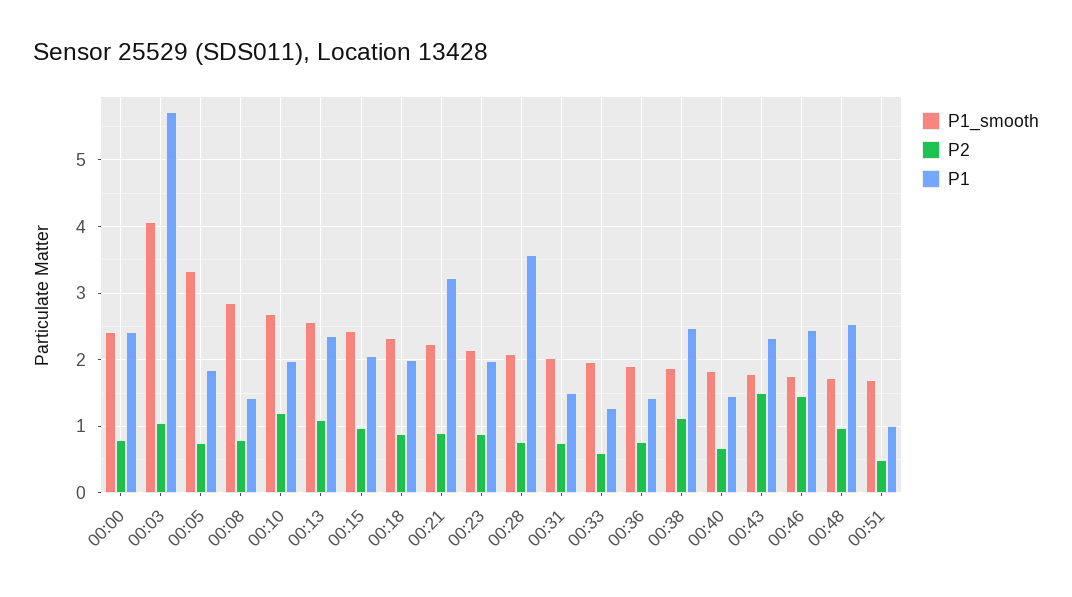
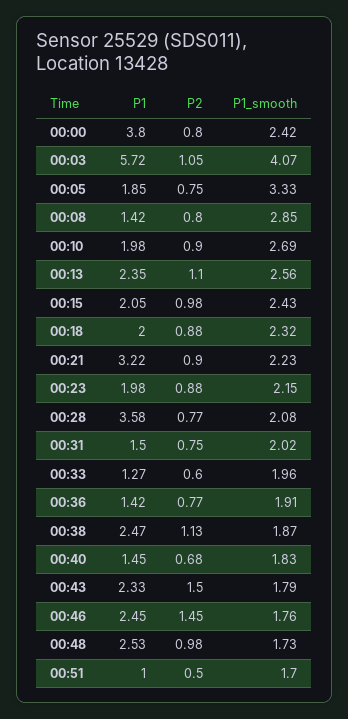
  {
    "P1_smooth": {
      "00:00": 2.42,
      "00:03": 4.07,
      "00:05": 3.33,
      "00:08": 2.85,
      "00:10": 2.69,
      "00:13": 2.56,
      "00:15": 2.43,
      "00:18": 2.32,
      "00:21": 2.23,
      "00:23": 2.15,
      "00:28": 2.08,
      "00:31": 2.02,
      "00:33": 1.96,
      "00:36": 1.91,
      "00:38": 1.87,
      "00:40": 1.83,
      "00:43": 1.79,
      "00:46": 1.76,
      "00:48": 1.73,
      "00:51": 1.7
    },
    "P2": {
      "00:00": 0.8,
      "00:03": 1.05,
      "00:05": 0.75,
      "00:08": 0.8,
-     "00:10": 1.2,
+     "00:10": 0.9,
      "00:13": 1.1,
      "00:15": 0.98,
      "00:18": 0.88,
      "00:21": 0.9,
      "00:23": 0.88,
      "00:28": 0.77,
      "00:31": 0.75,
      "00:33": 0.6,
      "00:36": 0.77,
      "00:38": 1.13,
      "00:40": 0.68,
      "00:43": 1.5,
      "00:46": 1.45,
      "00:48": 0.98,
      "00:51": 0.5
    },
    "P1": {
-     "00:00": 2.4,
+     "00:00": 3.8,
      "00:03": 5.72,
      "00:05": 1.85,
      "00:08": 1.42,
      "00:10": 1.98,
      "00:13": 2.35,
      "00:15": 2.05,
      "00:18": 2,
      "00:21": 3.22,
      "00:23": 1.98,
      "00:28": 3.58,
      "00:31": 1.5,
      "00:33": 1.27,
      "00:36": 1.42,
      "00:38": 2.47,
      "00:40": 1.45,
      "00:43": 2.33,
      "00:46": 2.45,
      "00:48": 2.53,
      "00:51": 1
    }
  }

